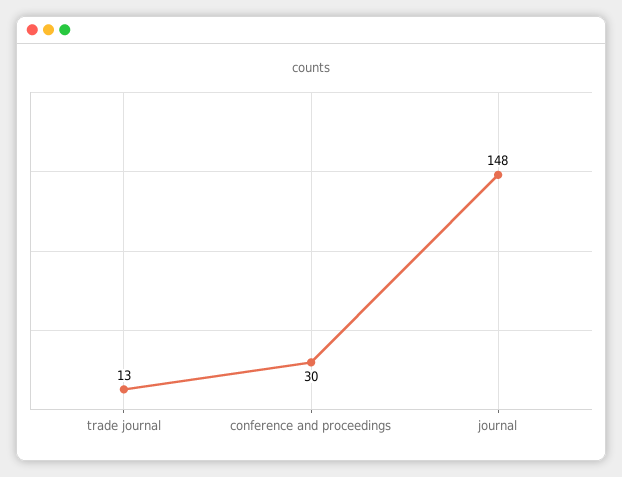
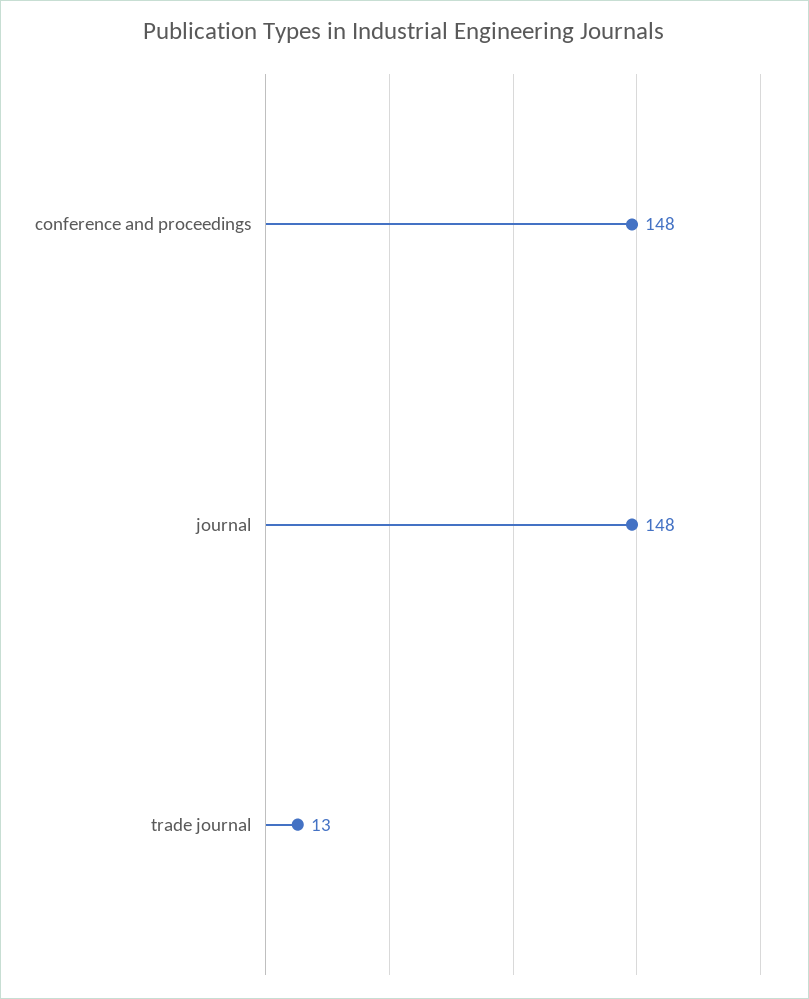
  {
    "trade journal": 13,
-   "conference and proceedings": 30,
+   "conference and proceedings": 148,
    "journal": 148
  }

